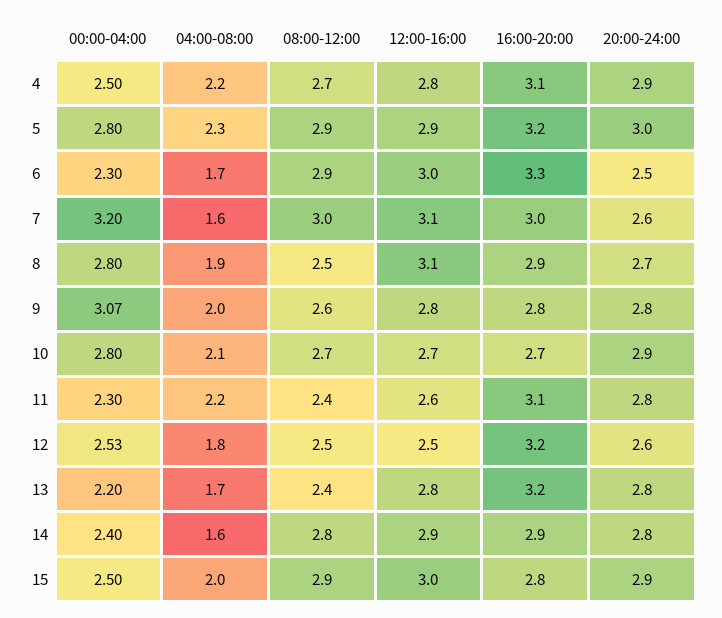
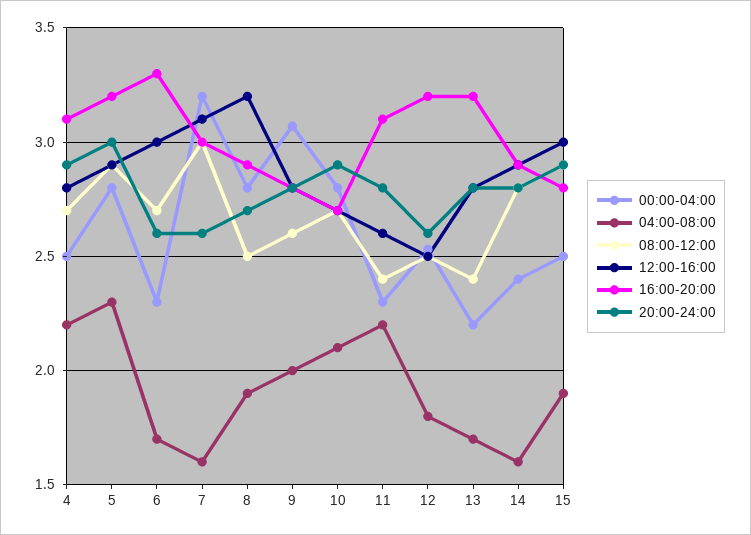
  {
    "00:00-04:00": {
      "4": 2.5,
      "5": 2.8,
      "6": 2.3,
      "7": 3.2,
      "8": 2.8,
      "9": 3.07,
      "10": 2.8,
      "11": 2.3,
      "12": 2.53,
      "13": 2.2,
      "14": 2.4,
      "15": 2.5
    },
    "04:00-08:00": {
      "4": 2.2,
      "5": 2.3,
      "6": 1.7,
      "7": 1.6,
      "8": 1.9,
      "9": 2,
      "10": 2.1,
      "11": 2.2,
      "12": 1.8,
      "13": 1.7,
      "14": 1.6,
-     "15": 2
+     "15": 1.9
    },
    "08:00-12:00": {
      "4": 2.7,
      "5": 2.9,
-     "6": 2.9,
+     "6": 2.7,
      "7": 3,
      "8": 2.5,
      "9": 2.6,
      "10": 2.7,
      "11": 2.4,
      "12": 2.5,
      "13": 2.4,
      "14": 2.8,
      "15": 2.9
    },
    "12:00-16:00": {
      "4": 2.8,
      "5": 2.9,
      "6": 3,
      "7": 3.1,
-     "8": 3.1,
+     "8": 3.2,
      "9": 2.8,
      "10": 2.7,
      "11": 2.6,
      "12": 2.5,
      "13": 2.8,
      "14": 2.9,
      "15": 3
    },
    "16:00-20:00": {
      "4": 3.1,
      "5": 3.2,
      "6": 3.3,
      "7": 3,
      "8": 2.9,
      "9": 2.8,
      "10": 2.7,
      "11": 3.1,
      "12": 3.2,
      "13": 3.2,
      "14": 2.9,
      "15": 2.8
    },
    "20:00-24:00": {
      "4": 2.9,
      "5": 3,
-     "6": 2.5,
+     "6": 2.6,
      "7": 2.6,
      "8": 2.7,
      "9": 2.8,
      "10": 2.9,
      "11": 2.8,
      "12": 2.6,
      "13": 2.8,
      "14": 2.8,
      "15": 2.9
    }
  }

